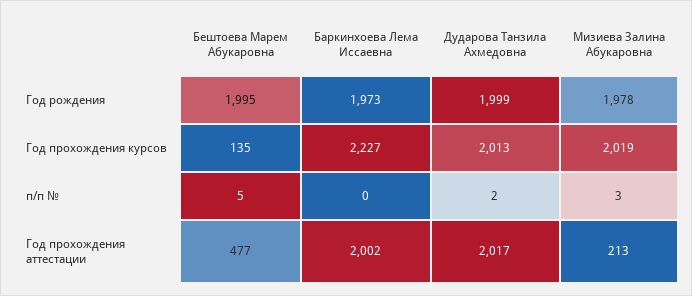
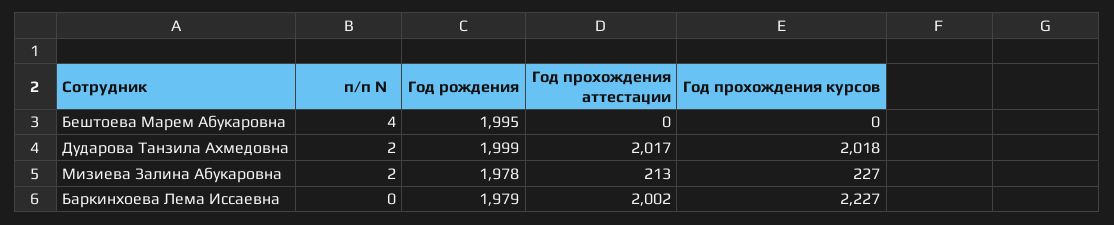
  {
    "Бештоева Марем Абукаровна": {
      "Год рождения": 1995,
-     "Год прохождения курсов": 135,
+     "Год прохождения курсов": 0,
-     "п/п №": 5,
+     "п/п №": 4,
-     "Год прохождения аттестации": 477
+     "Год прохождения аттестации": 0
    },
    "Баркинхоева Лема Иссаевна": {
-     "Год рождения": 1973,
+     "Год рождения": 1979,
      "Год прохождения курсов": 2227,
      "п/п №": 0,
      "Год прохождения аттестации": 2002
    },
    "Дударова Танзила Ахмедовна": {
      "Год рождения": 1999,
-     "Год прохождения курсов": 2013,
+     "Год прохождения курсов": 2018,
      "п/п №": 2,
      "Год прохождения аттестации": 2017
    },
    "Мизиева Залина Абукаровна": {
      "Год рождения": 1978,
-     "Год прохождения курсов": 2019,
+     "Год прохождения курсов": 227,
-     "п/п №": 3,
+     "п/п №": 2,
      "Год прохождения аттестации": 213
    }
  }

